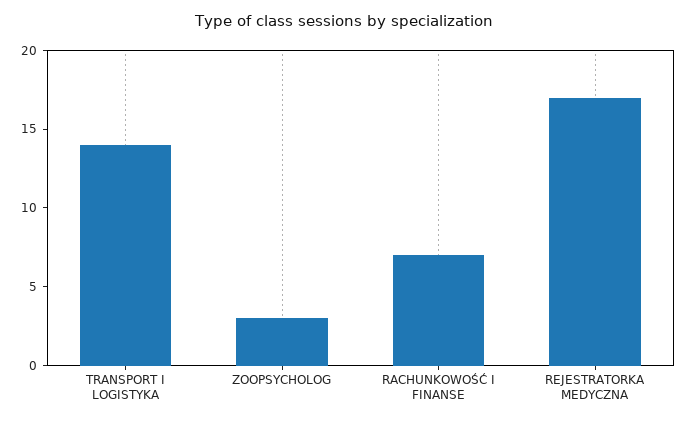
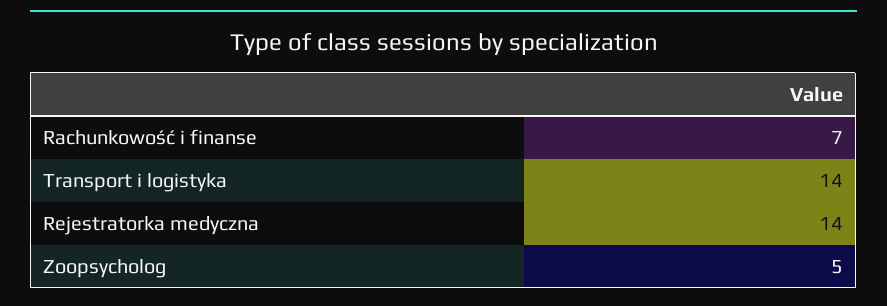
  {
    "TRANSPORT I LOGISTYKA": 14,
-   "ZOOPSYCHOLOG": 3,
+   "ZOOPSYCHOLOG": 5,
    "RACHUNKOWOŚĆ I FINANSE": 7,
-   "REJESTRATORKA MEDYCZNA": 17
+   "REJESTRATORKA MEDYCZNA": 14
  }

